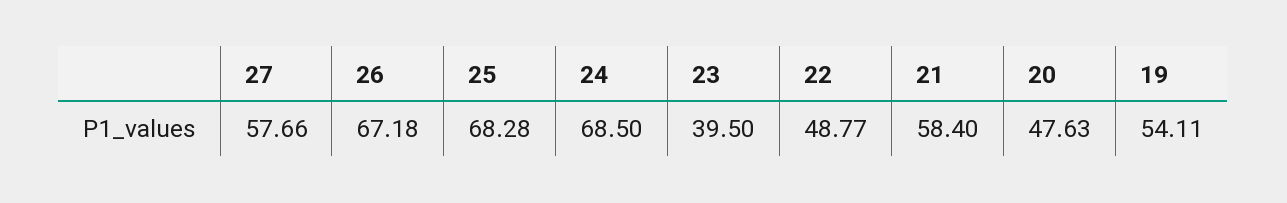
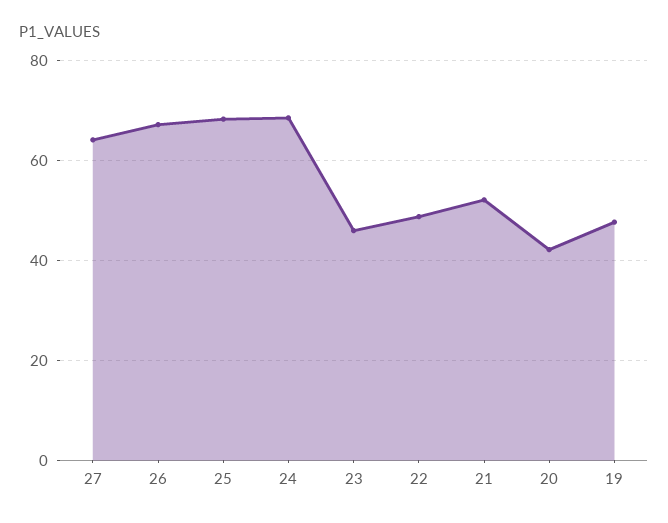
  {
-   "27": 57.66,
+   "27": 64,
    "26": 67.18,
    "25": 68.28,
    "24": 68.5,
-   "23": 39.5,
+   "23": 46,
    "22": 48.77,
-   "21": 58.4,
+   "21": 52,
-   "20": 47.63,
+   "20": 42,
-   "19": 54.11
+   "19": 48
  }

